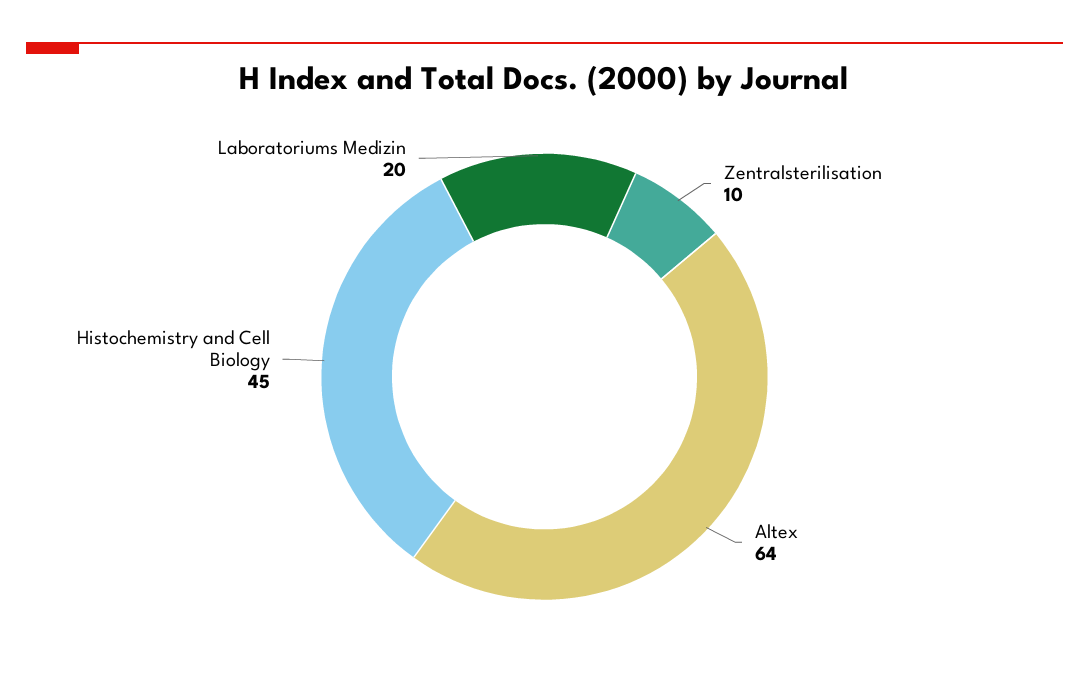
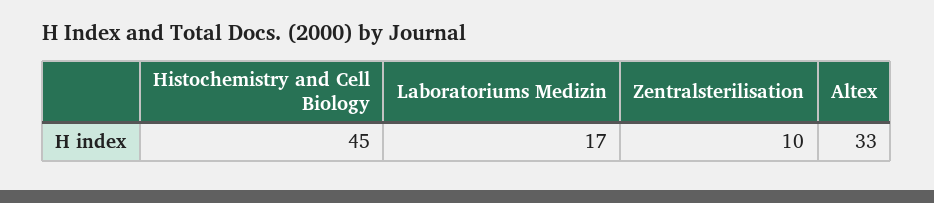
  {
    "Zentralsterilisation": 10,
-   "Altex": 64,
+   "Altex": 33,
    "Histochemistry and Cell Biology": 45,
-   "Laboratoriums Medizin": 20
+   "Laboratoriums Medizin": 17
  }

